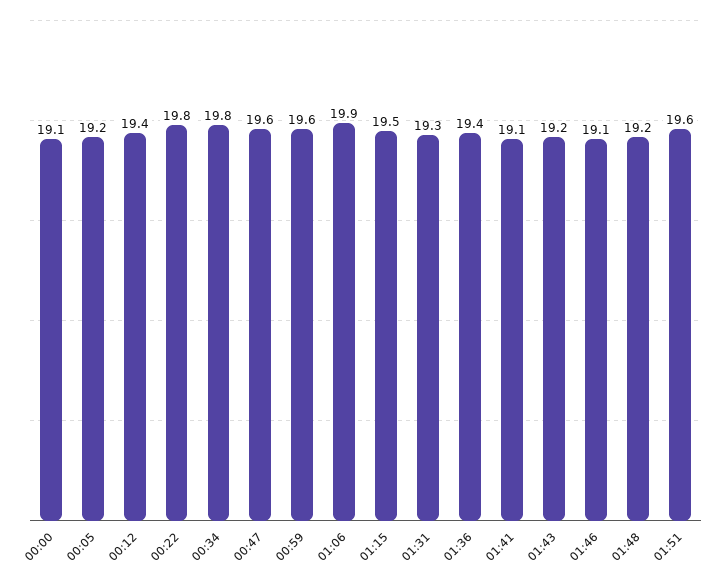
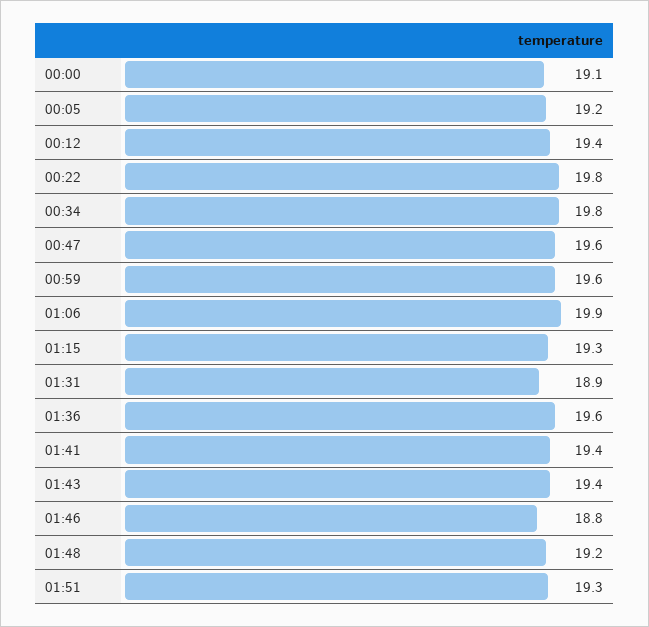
  {
    "00:00": 19.1,
    "00:05": 19.2,
    "00:12": 19.4,
    "00:22": 19.8,
    "00:34": 19.8,
    "00:47": 19.6,
    "00:59": 19.6,
    "01:06": 19.9,
-   "01:15": 19.5,
+   "01:15": 19.3,
-   "01:31": 19.3,
+   "01:31": 18.9,
-   "01:36": 19.4,
+   "01:36": 19.6,
-   "01:41": 19.1,
+   "01:41": 19.4,
-   "01:43": 19.2,
+   "01:43": 19.4,
-   "01:46": 19.1,
+   "01:46": 18.8,
    "01:48": 19.2,
-   "01:51": 19.6
+   "01:51": 19.3
  }

